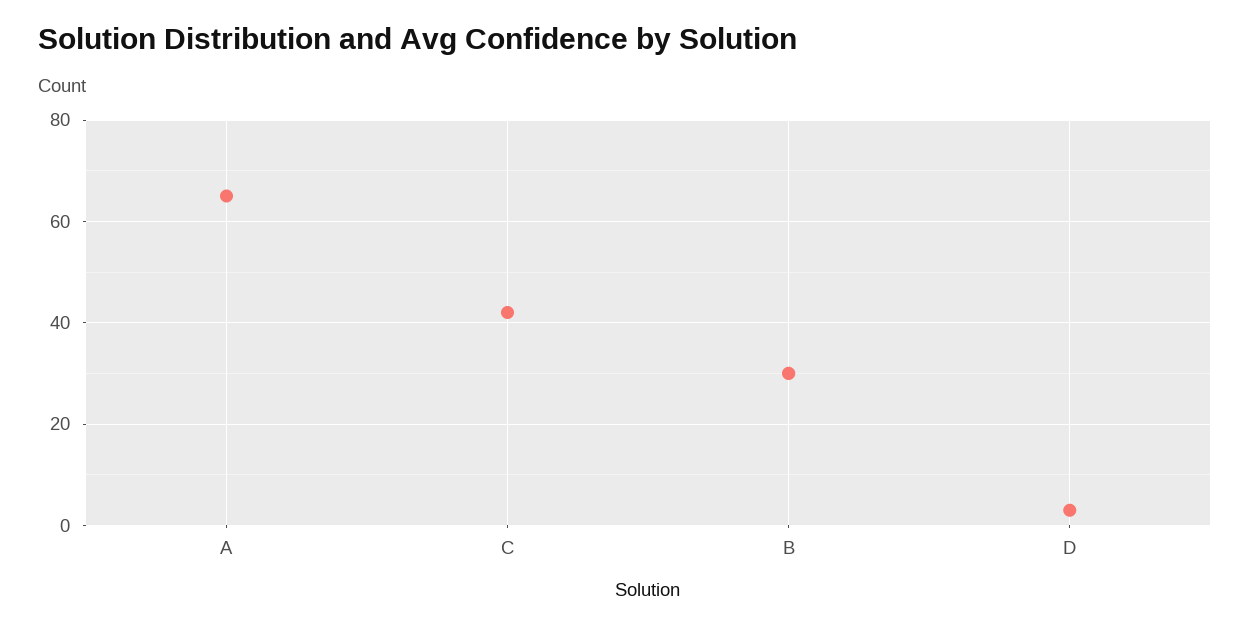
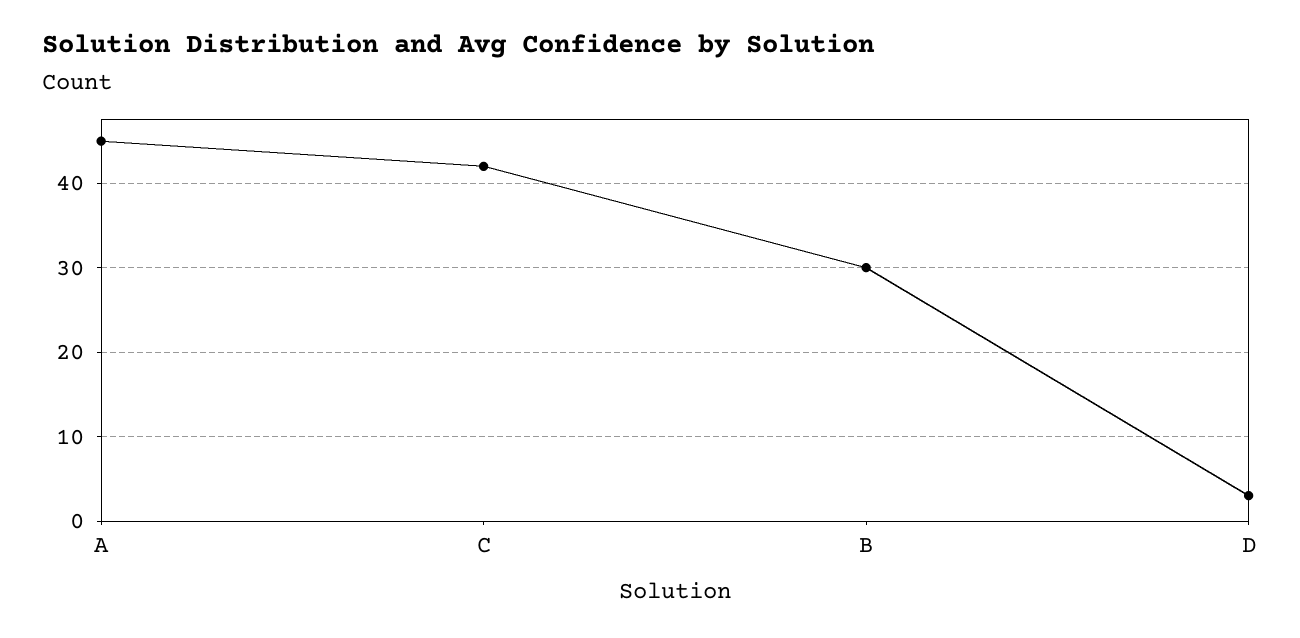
  {
-   "A": 65,
+   "A": 45,
    "C": 42,
    "B": 30,
    "D": 3
  }

